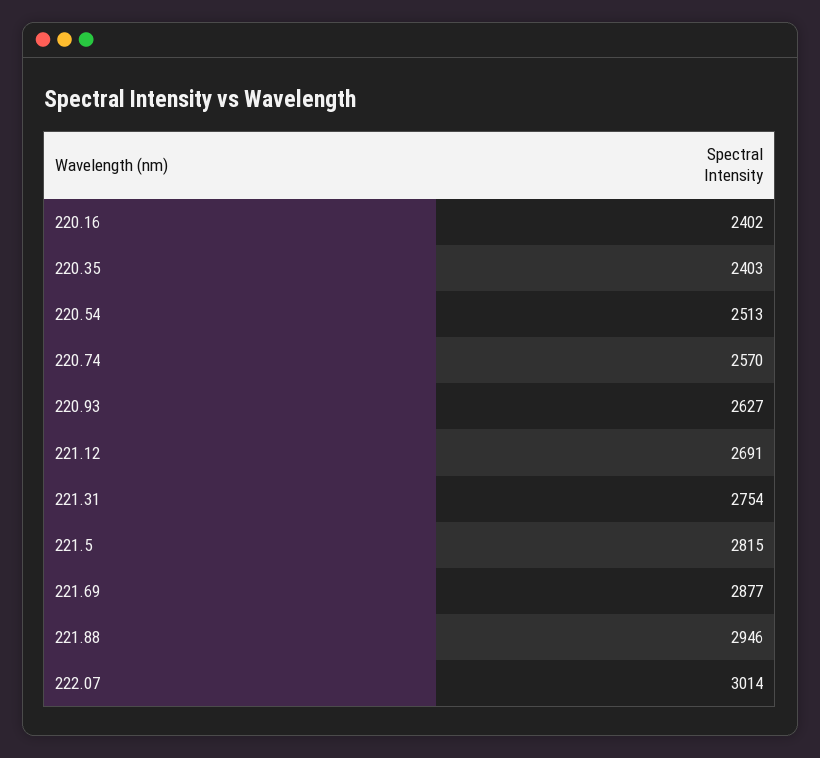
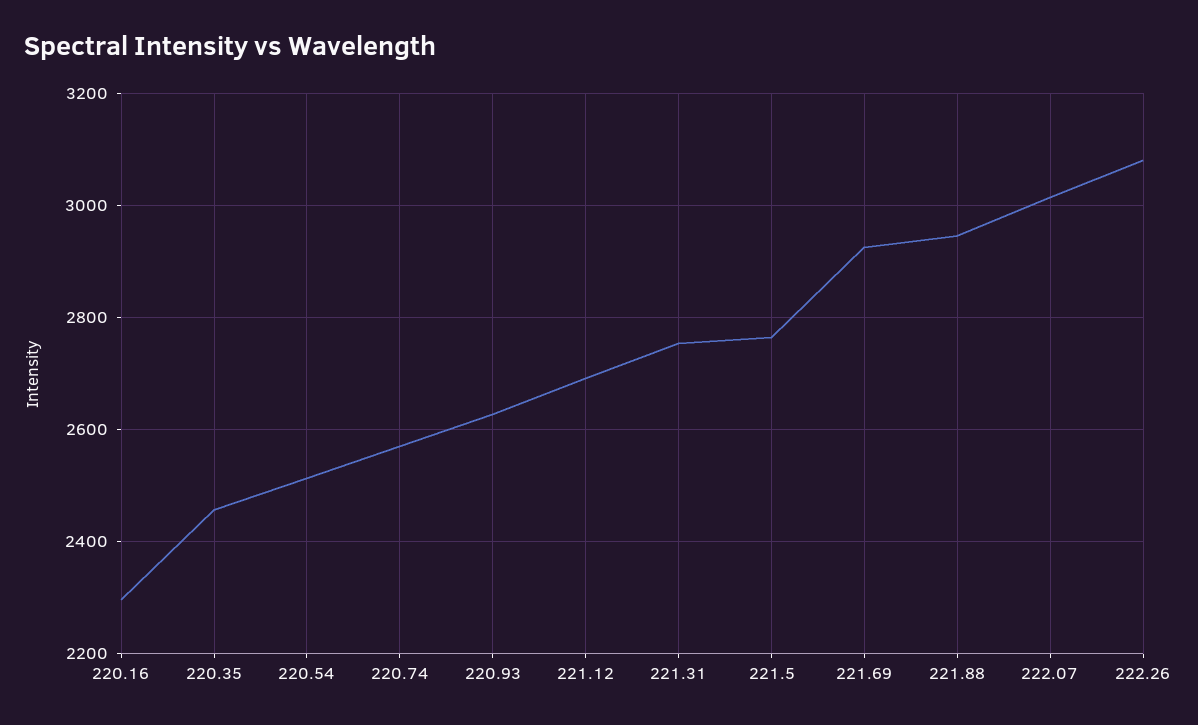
  {
-   "220.16": 2402,
+   "220.16": 2300,
-   "220.35": 2403,
+   "220.35": 2460,
    "220.54": 2513,
    "220.74": 2570,
    "220.93": 2627,
    "221.12": 2691,
    "221.31": 2754,
-   "221.5": 2815,
+   "221.5": 2760,
-   "221.69": 2877,
+   "221.69": 2920,
    "221.88": 2946,
-   "222.07": 3014
+   "222.07": 3014,
+   "222.26": 3080
  }

